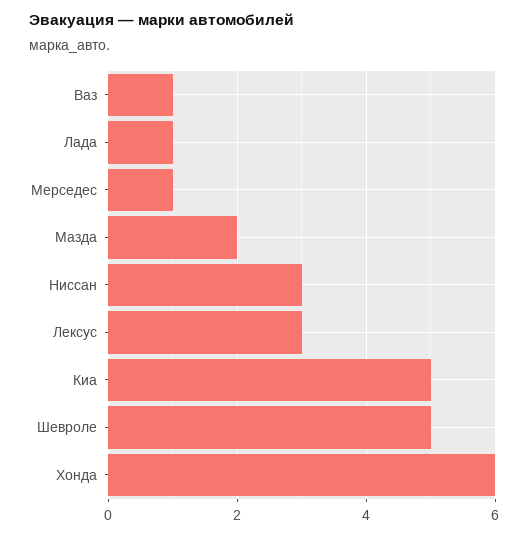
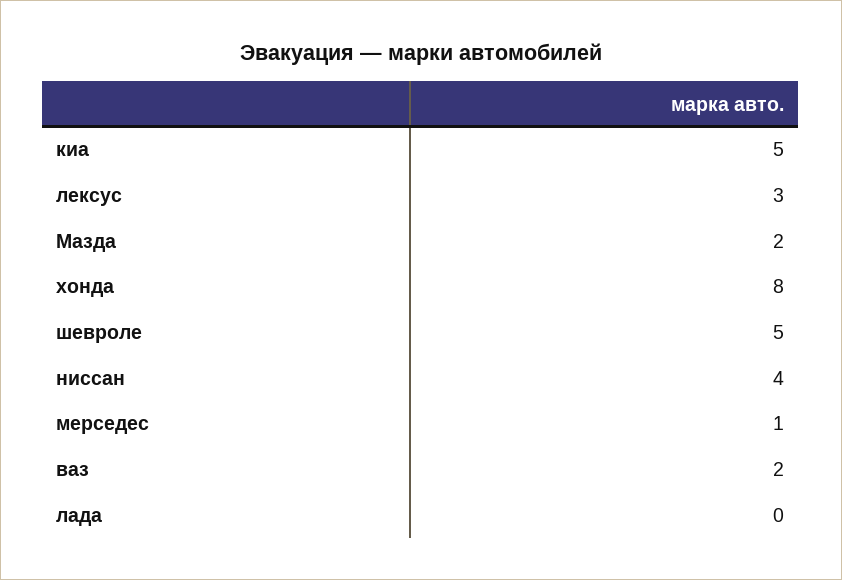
  {
-   "Ваз": 1,
+   "Ваз": 2,
-   "Лада": 1,
+   "Лада": 0,
    "Мерседес": 1,
    "Мазда": 2,
-   "Ниссан": 3,
+   "Ниссан": 4,
    "Лексус": 3,
    "Киа": 5,
    "Шевроле": 5,
-   "Хонда": 6
+   "Хонда": 8
  }

